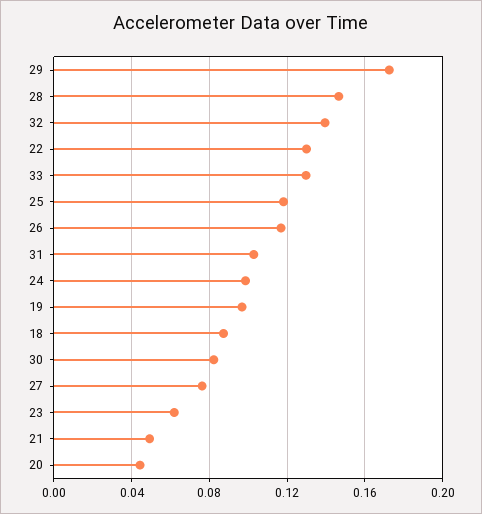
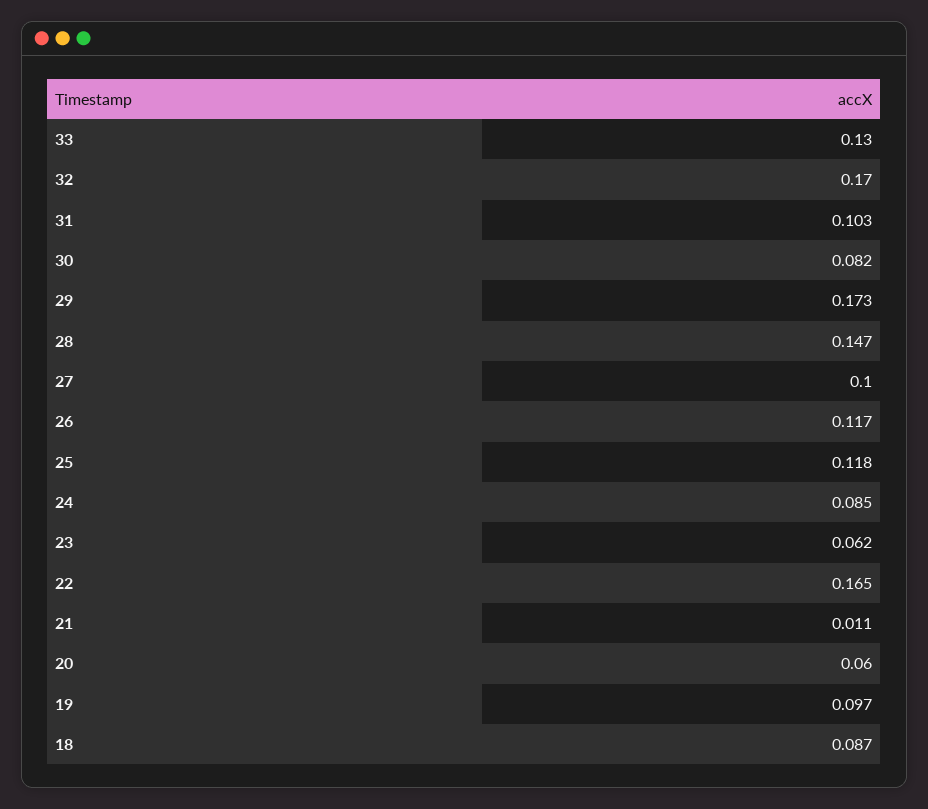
  {
    "29": 0.173,
    "28": 0.147,
-   "32": 0.14,
+   "32": 0.17,
-   "22": 0.13,
+   "22": 0.165,
    "33": 0.13,
    "25": 0.118,
    "26": 0.117,
    "31": 0.103,
-   "24": 0.1,
+   "24": 0.085,
    "19": 0.097,
    "18": 0.087,
    "30": 0.082,
-   "27": 0.075,
+   "27": 0.1,
    "23": 0.062,
-   "21": 0.05,
+   "21": 0.011,
-   "20": 0.045
+   "20": 0.06
  }

